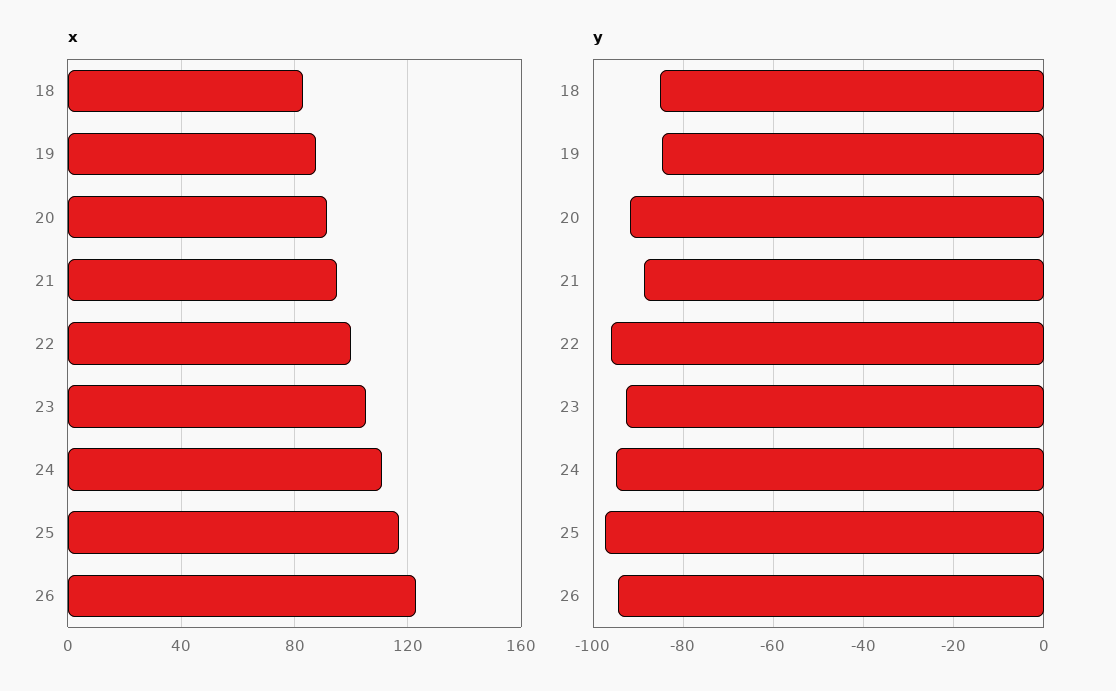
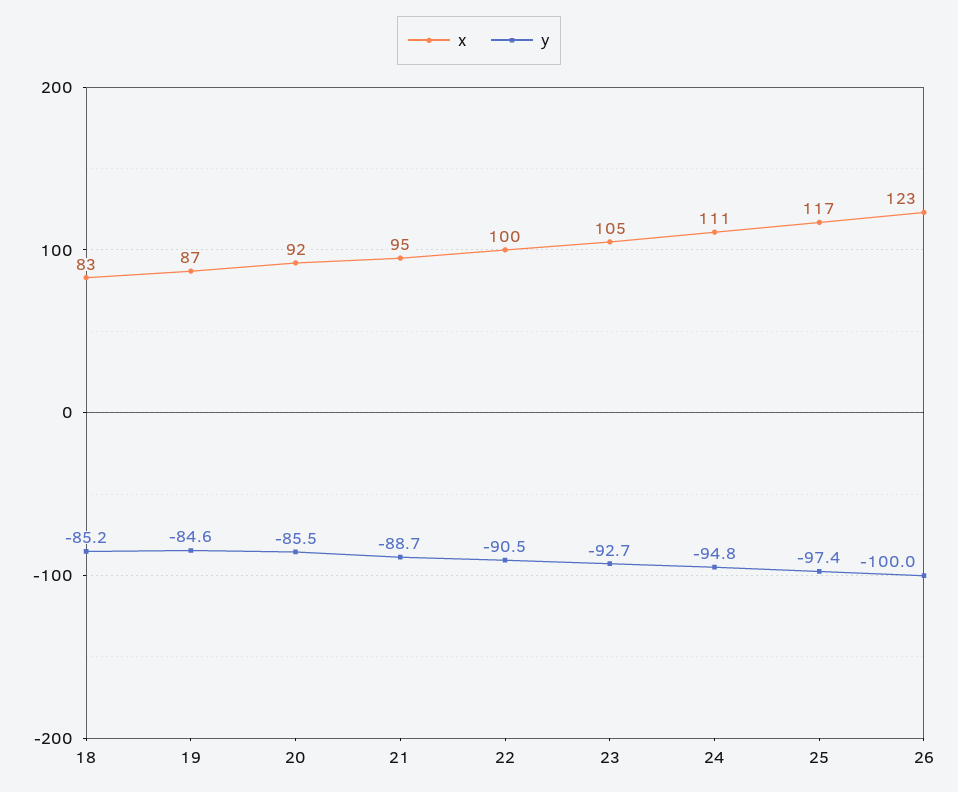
  {
    "x": {
      "18": 83,
      "19": 87,
      "20": 92,
      "21": 95,
      "22": 100,
      "23": 105,
      "24": 111,
      "25": 117,
      "26": 123
    },
    "y": {
      "18": -85.2,
      "19": -84.6,
-     "20": -92,
+     "20": -85.5,
      "21": -88.7,
-     "22": -96,
+     "22": -90.5,
      "23": -92.7,
      "24": -94.8,
      "25": -97.4,
-     "26": -94
+     "26": -100
    }
  }

